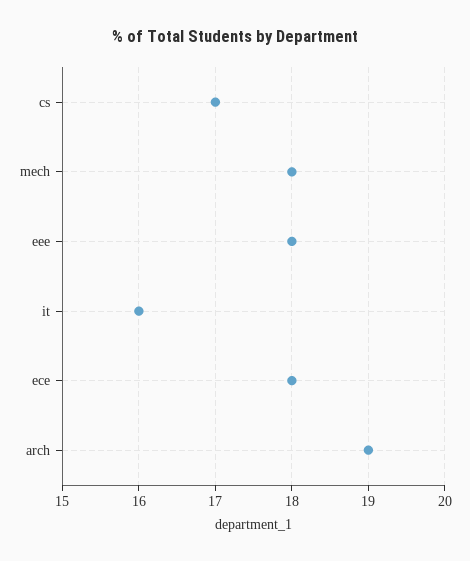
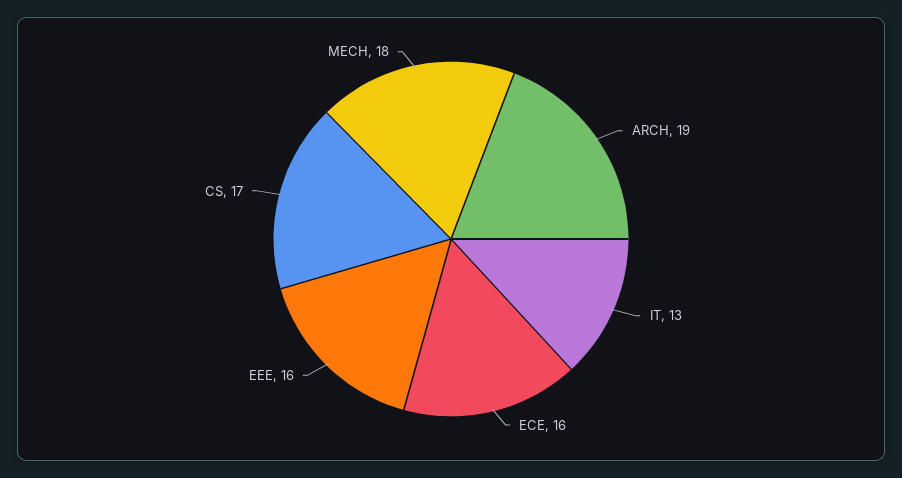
  {
    "cs": 17,
    "mech": 18,
-   "eee": 18,
+   "eee": 16,
-   "it": 16,
+   "it": 13,
-   "ece": 18,
+   "ece": 16,
    "arch": 19
  }

